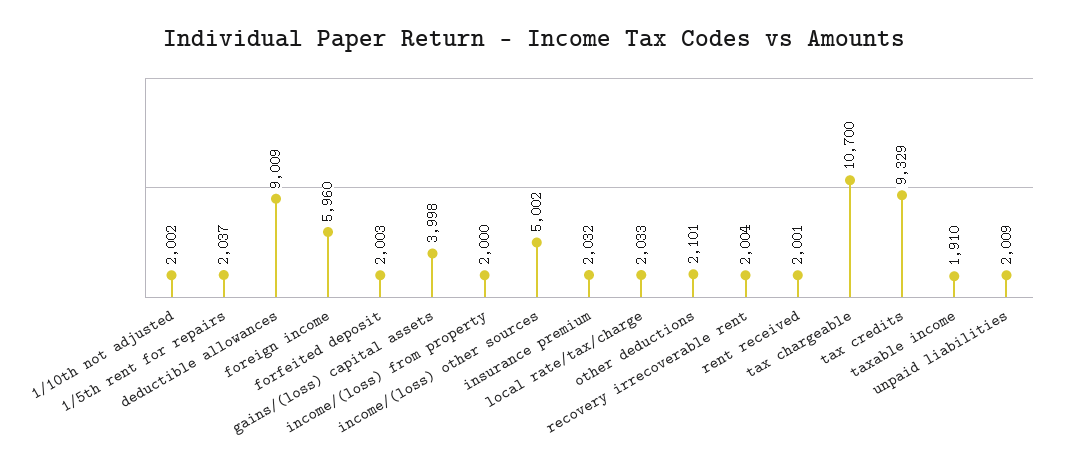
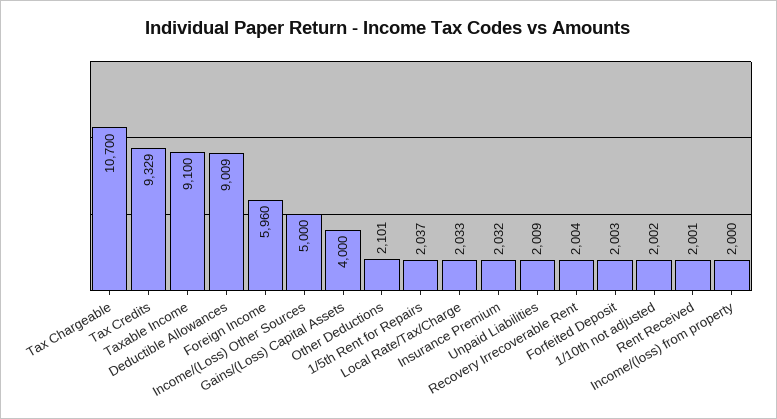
  {
    "1/10th not adjusted": 2002,
    "1/5th rent for repairs": 2037,
    "deductible allowances": 9009,
    "foreign income": 5960,
    "forfeited deposit": 2003,
-   "gains/(loss) capital assets": 3998,
+   "gains/(loss) capital assets": 4000,
    "income/(loss) from property": 2000,
-   "income/(loss) other sources": 5002,
+   "income/(loss) other sources": 5000,
    "insurance premium": 2032,
    "local rate/tax/charge": 2033,
    "other deductions": 2101,
    "recovery irrecoverable rent": 2004,
    "rent received": 2001,
    "tax chargeable": 10700,
    "tax credits": 9329,
-   "taxable income": 1910,
+   "taxable income": 9100,
    "unpaid liabilities": 2009
  }

